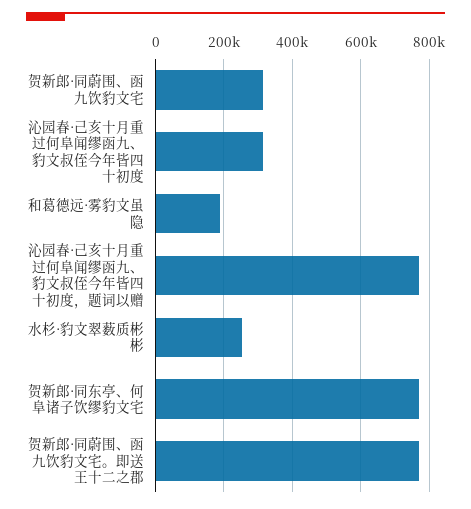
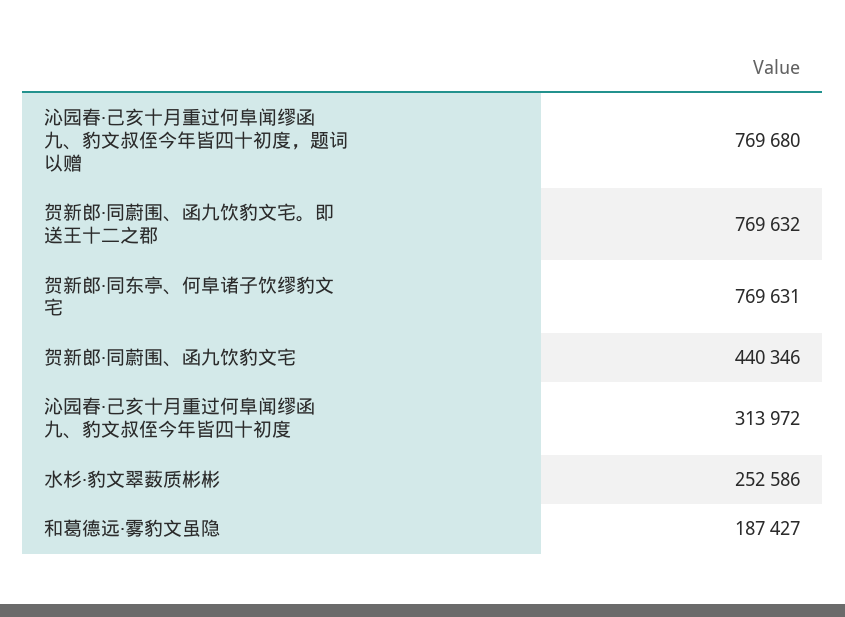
  {
-   "贺新郎·同蔚围、函九饮豹文宅": 320000,
+   "贺新郎·同蔚围、函九饮豹文宅": 440346,
    "沁园春·己亥十月重过何阜闻缪函九、豹文叔侄今年皆四十初度": 313972,
    "和葛德远·雾豹文虽隐": 187427,
    "沁园春·己亥十月重过何阜闻缪函九、豹文叔侄今年皆四十初度，题词以赠": 769680,
    "水杉·豹文翠薮质彬彬": 252586,
    "贺新郎·同东亭、何阜诸子饮缪豹文宅": 769631,
    "贺新郎·同蔚围、函九饮豹文宅。即送王十二之郡": 769632
  }

